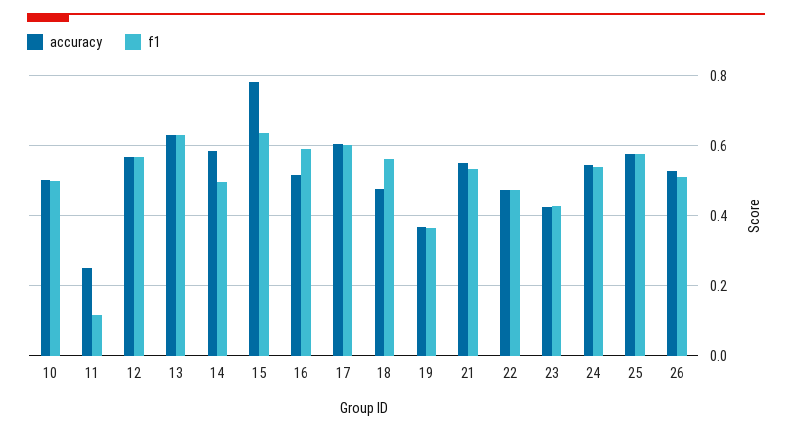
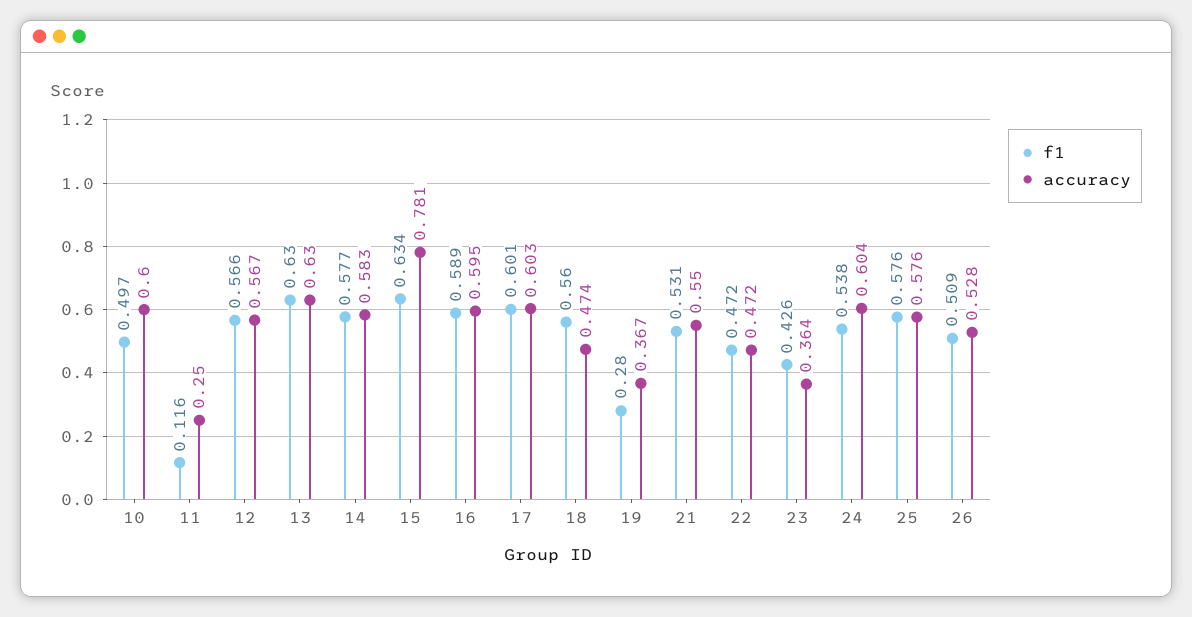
  {
    "accuracy": {
-     "10": 0.5,
+     "10": 0.6,
      "11": 0.25,
      "12": 0.567,
      "13": 0.63,
      "14": 0.583,
      "15": 0.781,
-     "16": 0.52,
+     "16": 0.595,
      "17": 0.603,
      "18": 0.474,
      "19": 0.367,
      "21": 0.55,
      "22": 0.472,
-     "23": 0.42,
+     "23": 0.364,
-     "24": 0.54,
+     "24": 0.604,
      "25": 0.576,
      "26": 0.528
    },
    "f1": {
      "10": 0.497,
      "11": 0.116,
      "12": 0.566,
      "13": 0.63,
-     "14": 0.5,
+     "14": 0.577,
      "15": 0.634,
      "16": 0.589,
      "17": 0.601,
      "18": 0.56,
-     "19": 0.36,
+     "19": 0.28,
      "21": 0.531,
      "22": 0.472,
      "23": 0.426,
      "24": 0.538,
      "25": 0.576,
      "26": 0.509
    }
  }

